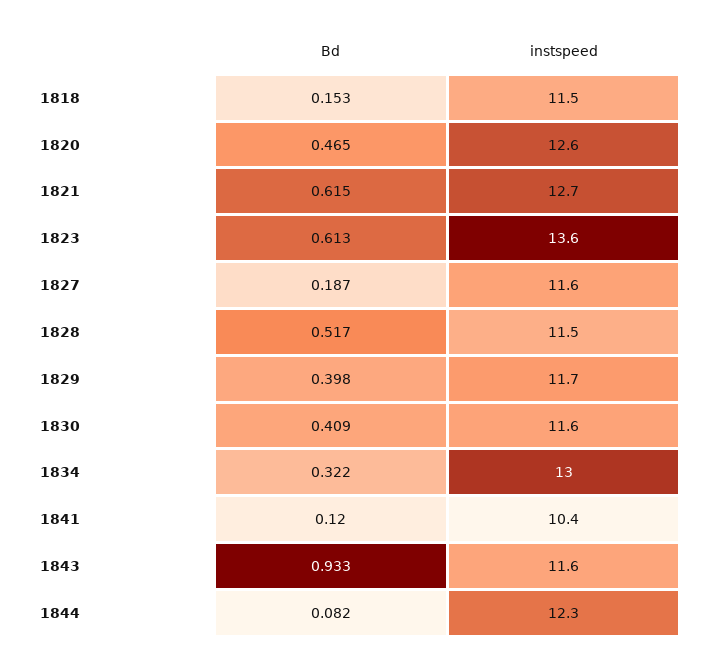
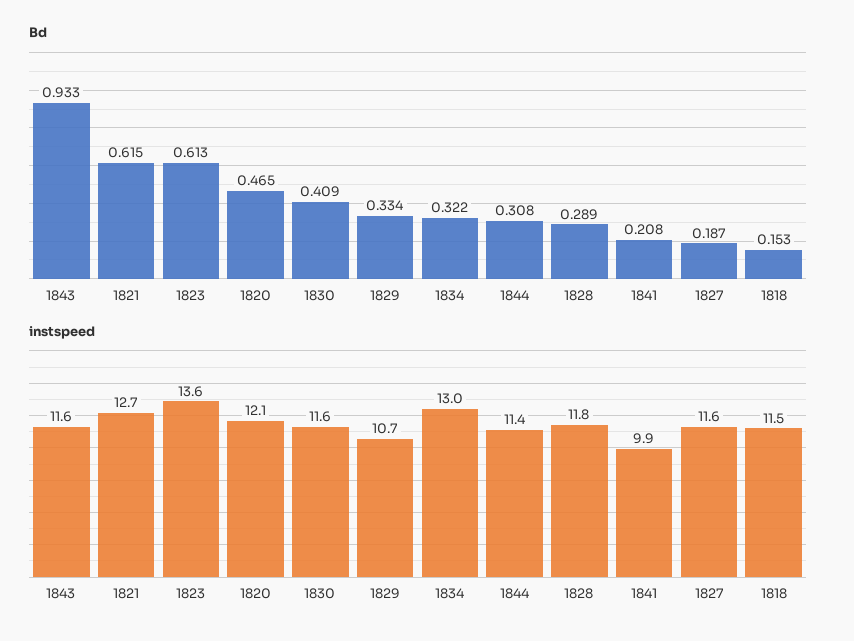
  {
    "Bd": {
      "1818": 0.153,
      "1820": 0.465,
      "1821": 0.615,
      "1823": 0.613,
      "1827": 0.187,
-     "1828": 0.517,
+     "1828": 0.289,
-     "1829": 0.398,
+     "1829": 0.334,
      "1830": 0.409,
      "1834": 0.322,
-     "1841": 0.12,
+     "1841": 0.208,
      "1843": 0.933,
-     "1844": 0.082
+     "1844": 0.308
    },
    "instspeed": {
      "1818": 11.5,
-     "1820": 12.6,
+     "1820": 12.1,
      "1821": 12.7,
      "1823": 13.6,
      "1827": 11.6,
-     "1828": 11.5,
+     "1828": 11.8,
-     "1829": 11.7,
+     "1829": 10.7,
      "1830": 11.6,
      "1834": 13,
-     "1841": 10.4,
+     "1841": 9.9,
      "1843": 11.6,
-     "1844": 12.3
+     "1844": 11.4
    }
  }

